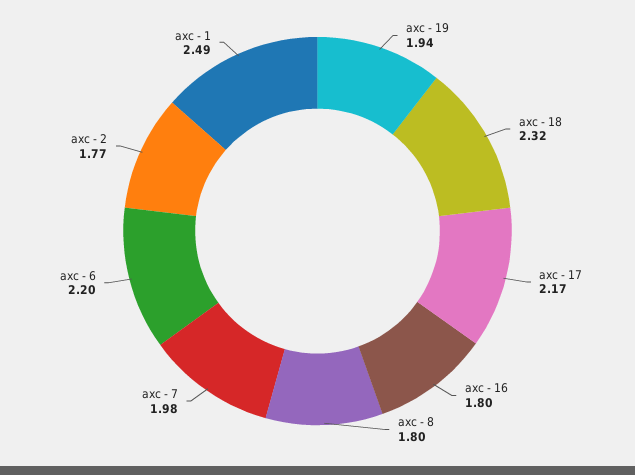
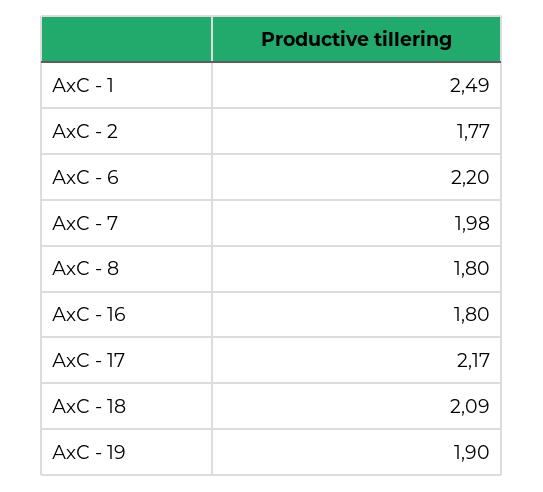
  {
-   "ахс - 19": 1.94,
+   "ахс - 19": 1.9,
-   "ахс - 18": 2.32,
+   "ахс - 18": 2.09,
    "ахс - 17": 2.17,
    "ахс - 16": 1.8,
    "ахс - 8": 1.8,
    "ахс - 7": 1.98,
    "ахс - 6": 2.2,
    "ахс - 2": 1.77,
    "ахс - 1": 2.49
  }

